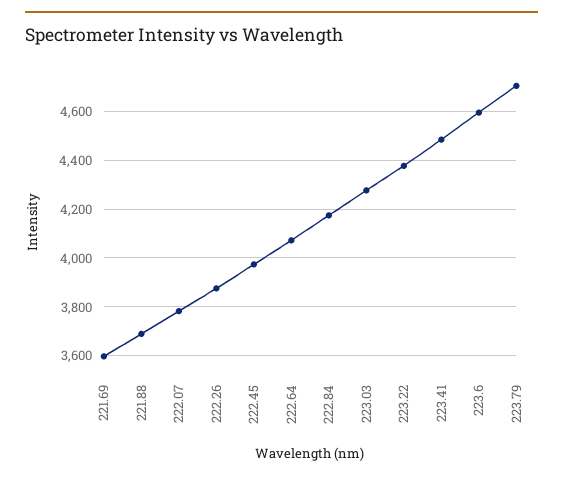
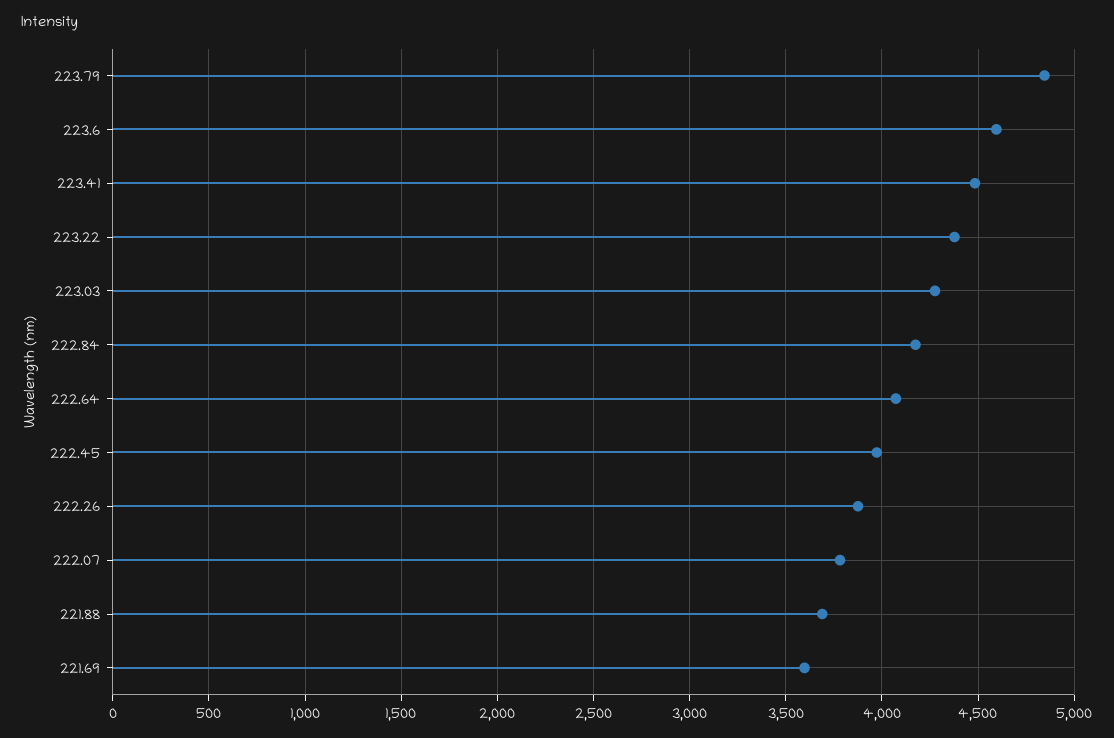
  {
    "221.69": 3600,
    "221.88": 3700,
    "222.07": 3775,
    "222.26": 3875,
    "222.45": 3975,
    "222.64": 4075,
    "222.84": 4175,
    "223.03": 4275,
    "223.22": 4375,
    "223.41": 4475,
    "223.6": 4600,
-   "223.79": 4700
+   "223.79": 4850
  }

